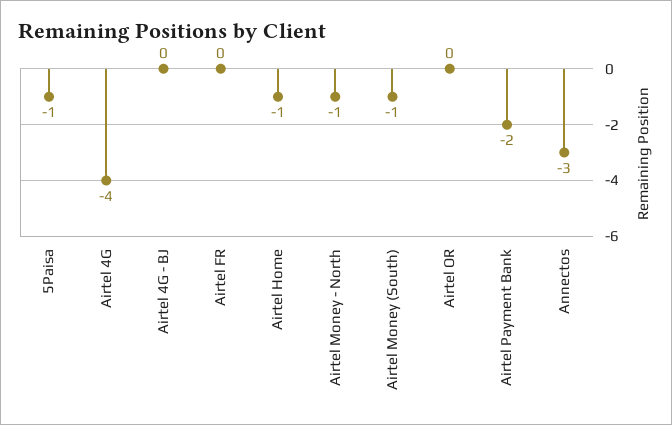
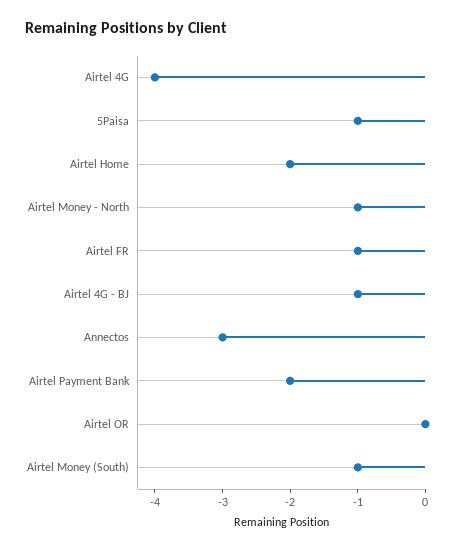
  {
    "5Paisa": -1,
    "Airtel 4G": -4,
-   "Airtel 4G - BJ": 0,
+   "Airtel 4G - BJ": -1,
-   "Airtel FR": 0,
+   "Airtel FR": -1,
-   "Airtel Home": -1,
+   "Airtel Home": -2,
    "Airtel Money - North": -1,
    "Airtel Money (South)": -1,
    "Airtel OR": 0,
    "Airtel Payment Bank": -2,
    "Annectos": -3
  }

